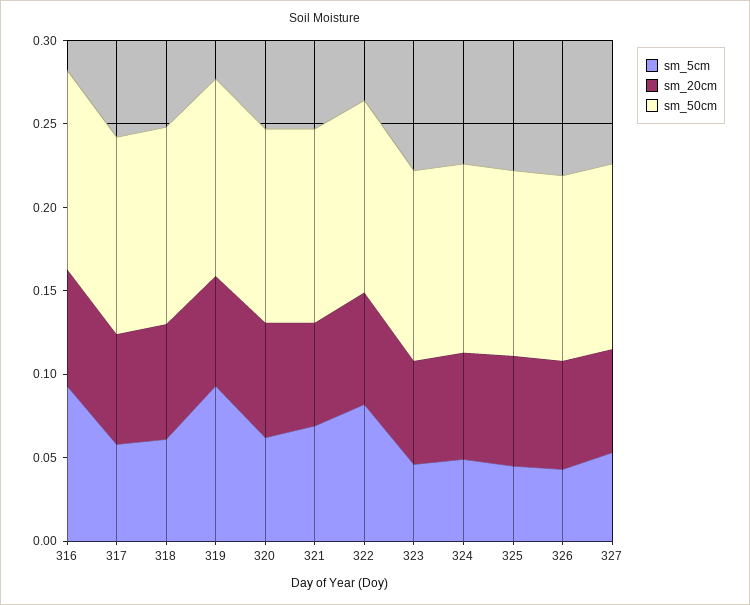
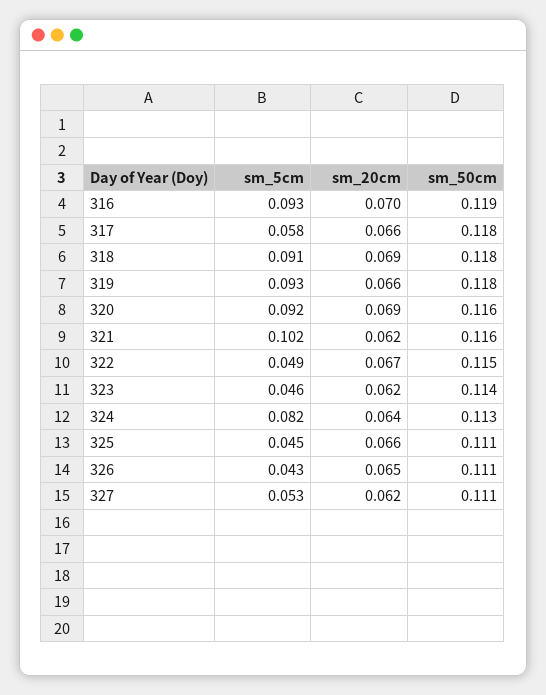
  {
    "sm_5cm": {
      "316": 0.093,
      "317": 0.058,
-     "318": 0.06,
+     "318": 0.091,
      "319": 0.093,
-     "320": 0.06,
+     "320": 0.092,
-     "321": 0.07,
+     "321": 0.102,
-     "322": 0.08,
+     "322": 0.049,
      "323": 0.046,
-     "324": 0.05,
+     "324": 0.082,
      "325": 0.045,
      "326": 0.043,
      "327": 0.053
    },
    "sm_20cm": {
      "316": 0.07,
      "317": 0.066,
      "318": 0.069,
      "319": 0.066,
      "320": 0.069,
      "321": 0.062,
      "322": 0.067,
      "323": 0.062,
      "324": 0.064,
      "325": 0.066,
      "326": 0.065,
      "327": 0.062
    },
    "sm_50cm": {
      "316": 0.119,
      "317": 0.118,
      "318": 0.118,
      "319": 0.118,
      "320": 0.116,
      "321": 0.116,
      "322": 0.115,
      "323": 0.114,
      "324": 0.113,
      "325": 0.111,
      "326": 0.111,
      "327": 0.111
    }
  }

